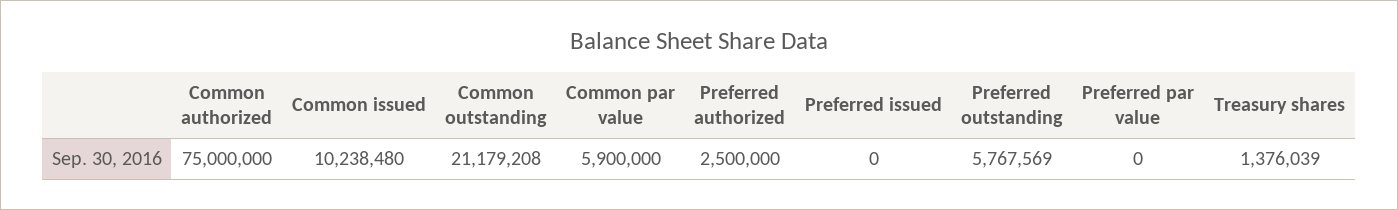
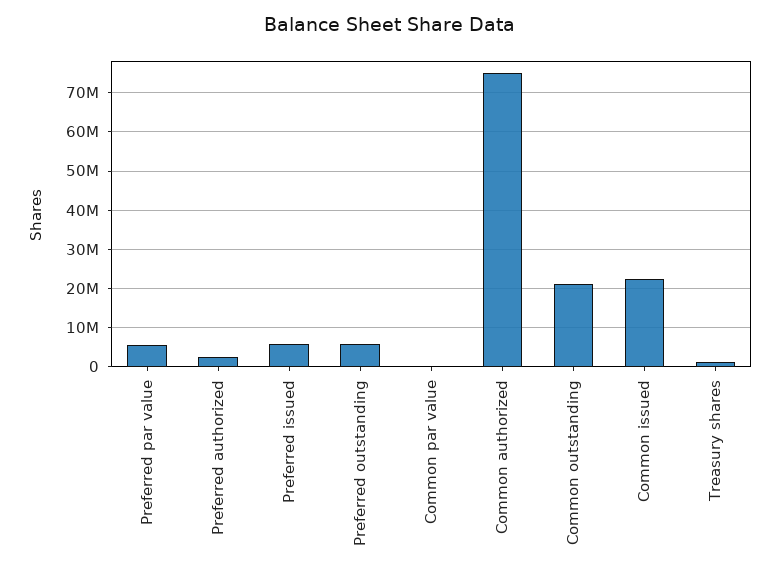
  {
    "Common authorized": 75000000,
-   "Common issued": 10238480,
+   "Common issued": 22000000,
    "Common outstanding": 21179208,
-   "Common par value": 5900000,
+   "Common par value": 0,
    "Preferred authorized": 2500000,
-   "Preferred issued": 0,
+   "Preferred issued": 6000000,
    "Preferred outstanding": 5767569,
-   "Preferred par value": 0,
+   "Preferred par value": 6000000,
    "Treasury shares": 1376039
  }

